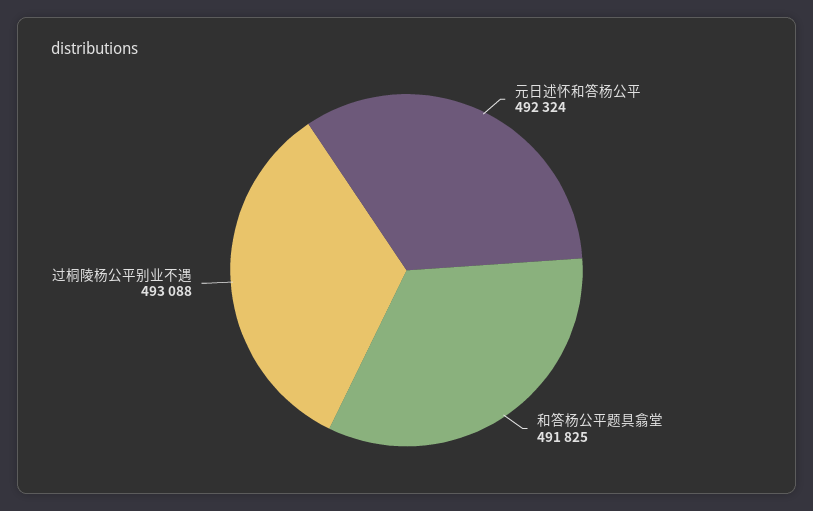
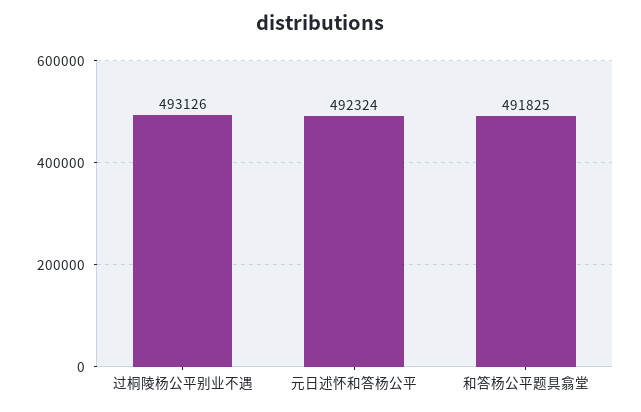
  {
    "元日述怀和答杨公平": 492324,
    "和答杨公平题具翕堂": 491825,
-   "过桐陵杨公平别业不遇": 493088
+   "过桐陵杨公平别业不遇": 493126
  }

